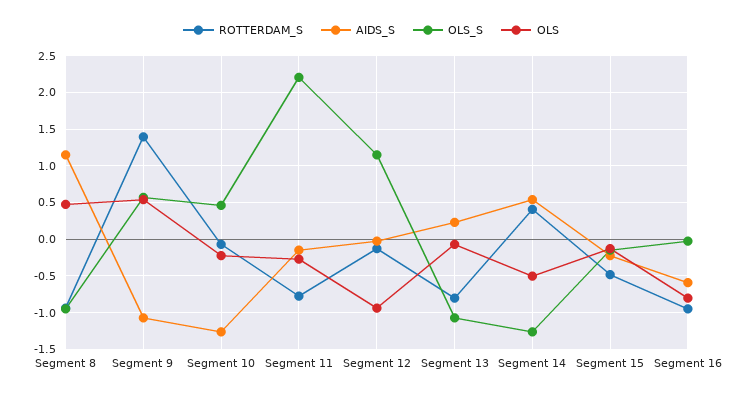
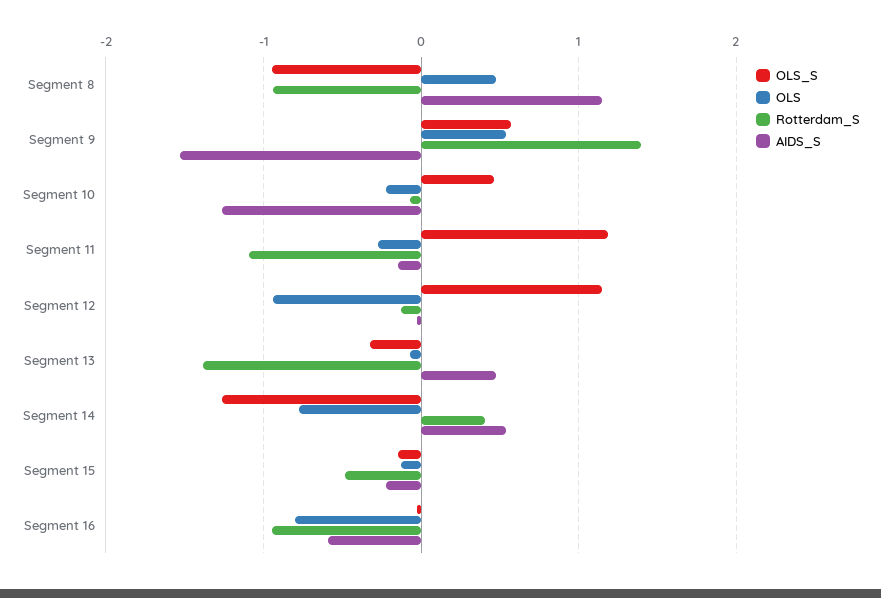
  {
    "ROTTERDAM_S": {
      "Segment 8": -0.9,
      "Segment 9": 1.4,
      "Segment 10": -0.1,
-     "Segment 11": -0.8,
+     "Segment 11": -1.1,
      "Segment 12": -0.1,
-     "Segment 13": -0.8,
+     "Segment 13": -1.4,
      "Segment 14": 0.4,
      "Segment 15": -0.5,
      "Segment 16": -0.9
    },
    "AIDS_S": {
      "Segment 8": 1.1,
-     "Segment 9": -1.1,
+     "Segment 9": -1.5,
      "Segment 10": -1.3,
      "Segment 11": -0.1,
      "Segment 12": 0,
-     "Segment 13": 0.2,
+     "Segment 13": 0.5,
      "Segment 14": 0.5,
      "Segment 15": -0.2,
      "Segment 16": -0.6
    },
    "OLS_S": {
      "Segment 8": -0.9,
      "Segment 9": 0.6,
      "Segment 10": 0.5,
-     "Segment 11": 2.2,
+     "Segment 11": 1.2,
      "Segment 12": 1.1,
-     "Segment 13": -1.1,
+     "Segment 13": -0.3,
      "Segment 14": -1.3,
      "Segment 15": -0.1,
      "Segment 16": 0
    },
    "OLS": {
      "Segment 8": 0.5,
      "Segment 9": 0.5,
      "Segment 10": -0.2,
      "Segment 11": -0.3,
      "Segment 12": -0.9,
      "Segment 13": -0.1,
-     "Segment 14": -0.5,
+     "Segment 14": -0.8,
      "Segment 15": -0.1,
      "Segment 16": -0.8
    }
  }

